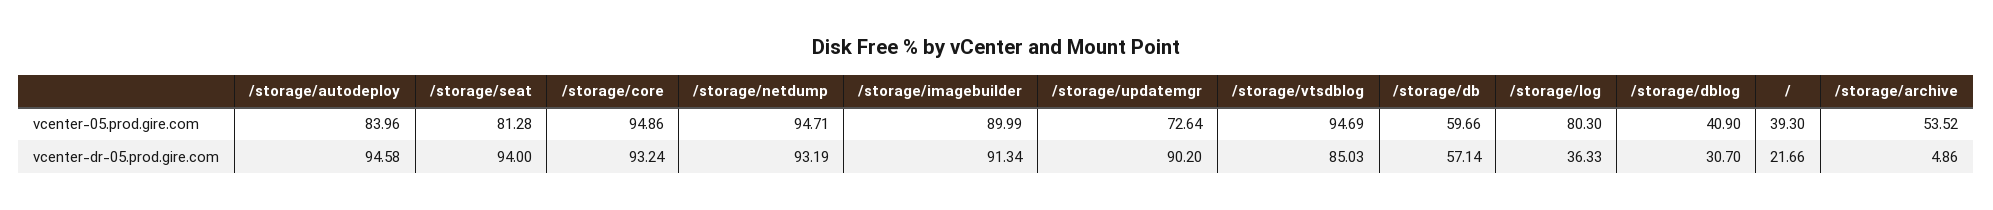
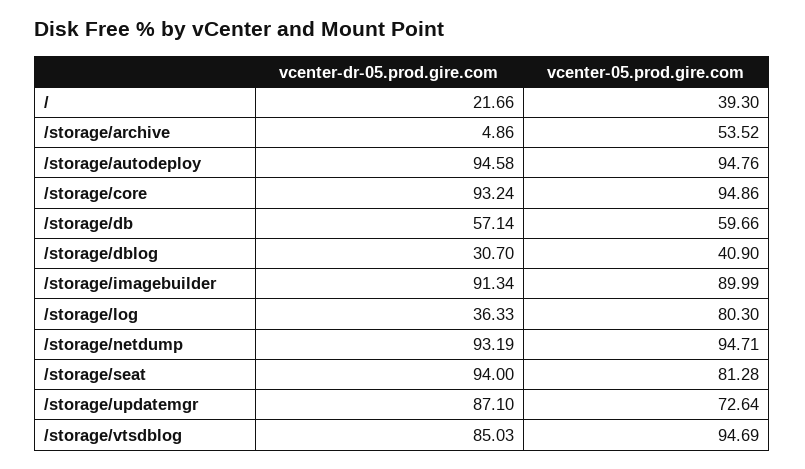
  {
    "/storage/autodeploy": {
-     "vcenter-05.prod.gire.com": 83.96,
+     "vcenter-05.prod.gire.com": 94.76,
      "vcenter-dr-05.prod.gire.com": 94.58
    },
    "/storage/seat": {
      "vcenter-05.prod.gire.com": 81.28,
      "vcenter-dr-05.prod.gire.com": 94
    },
    "/storage/core": {
      "vcenter-05.prod.gire.com": 94.86,
      "vcenter-dr-05.prod.gire.com": 93.24
    },
    "/storage/netdump": {
      "vcenter-05.prod.gire.com": 94.71,
      "vcenter-dr-05.prod.gire.com": 93.19
    },
    "/storage/imagebuilder": {
      "vcenter-05.prod.gire.com": 89.99,
      "vcenter-dr-05.prod.gire.com": 91.34
    },
    "/storage/updatemgr": {
      "vcenter-05.prod.gire.com": 72.64,
-     "vcenter-dr-05.prod.gire.com": 90.2
+     "vcenter-dr-05.prod.gire.com": 87.1
    },
    "/storage/vtsdblog": {
      "vcenter-05.prod.gire.com": 94.69,
      "vcenter-dr-05.prod.gire.com": 85.03
    },
    "/storage/db": {
      "vcenter-05.prod.gire.com": 59.66,
      "vcenter-dr-05.prod.gire.com": 57.14
    },
    "/storage/log": {
      "vcenter-05.prod.gire.com": 80.3,
      "vcenter-dr-05.prod.gire.com": 36.33
    },
    "/storage/dblog": {
      "vcenter-05.prod.gire.com": 40.9,
      "vcenter-dr-05.prod.gire.com": 30.7
    },
    "/": {
      "vcenter-05.prod.gire.com": 39.3,
      "vcenter-dr-05.prod.gire.com": 21.66
    },
    "/storage/archive": {
      "vcenter-05.prod.gire.com": 53.52,
      "vcenter-dr-05.prod.gire.com": 4.86
    }
  }

